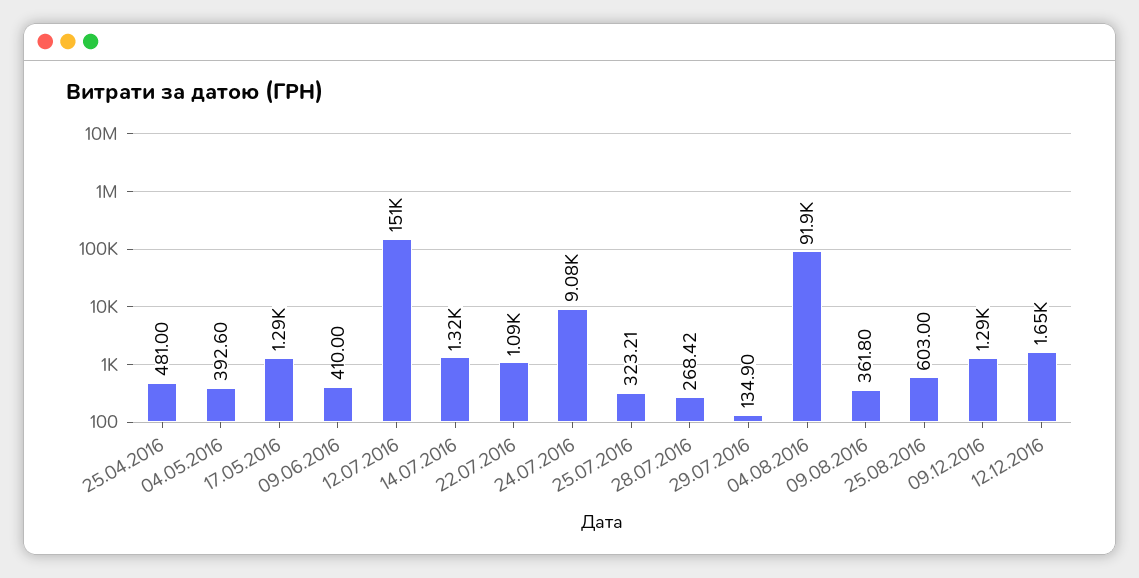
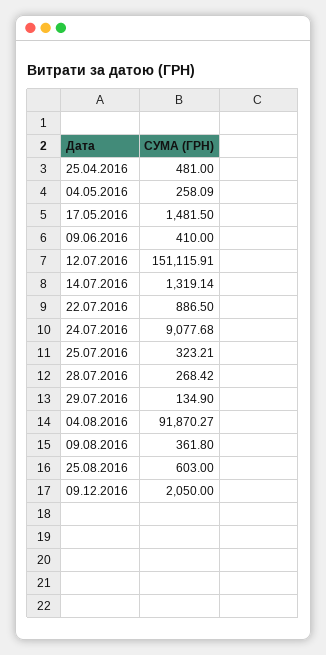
  {
    "25.04.2016": 481,
-   "04.05.2016": 392.6,
+   "04.05.2016": 258.09,
-   "17.05.2016": 1290,
+   "17.05.2016": 1481.5,
    "09.06.2016": 410,
    "12.07.2016": 151115.91,
    "14.07.2016": 1319.14,
-   "22.07.2016": 1090,
+   "22.07.2016": 886.5,
    "24.07.2016": 9077.68,
    "25.07.2016": 323.21,
    "28.07.2016": 268.42,
    "29.07.2016": 134.9,
    "04.08.2016": 91870.27,
    "09.08.2016": 361.8,
    "25.08.2016": 603,
-   "09.12.2016": 1290,
+   "09.12.2016": 2050
-   "12.12.2016": 1650
  }

